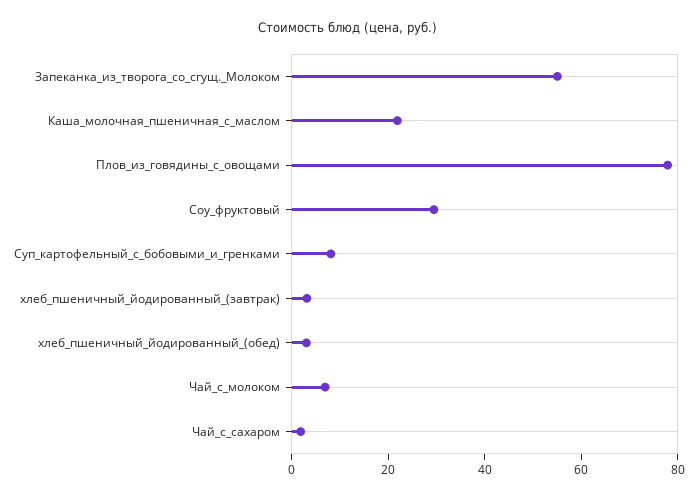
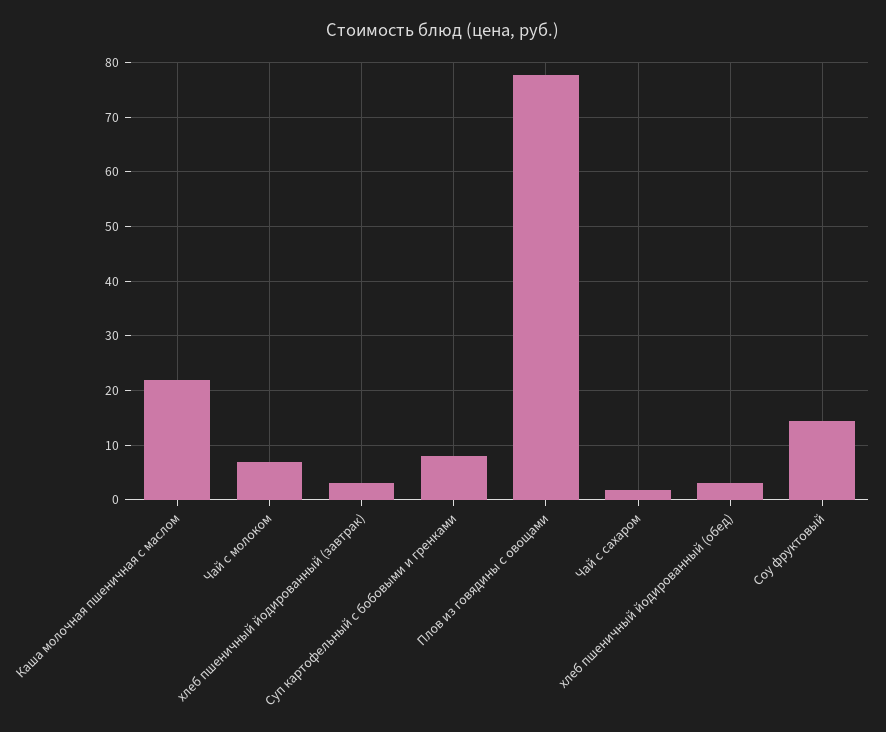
  {
-   "Запеканка_из_творога_со_сгущ._Молоком": 55,
    "Каша_молочная_пшеничная_с_маслом": 22,
    "Плов_из_говядины_с_овощами": 78,
-   "Соу_фруктовый": 30,
+   "Соу_фруктовый": 14,
    "Суп_картофельный_с_бобовыми_и_гренками": 8,
    "хлеб_пшеничный_йодированный_(завтрак)": 4,
    "хлеб_пшеничный_йодированный_(обед)": 2,
    "Чай_с_молоком": 6,
    "Чай_с_сахаром": 2
  }

